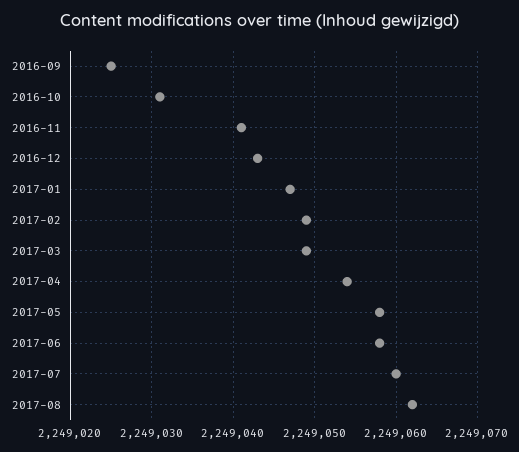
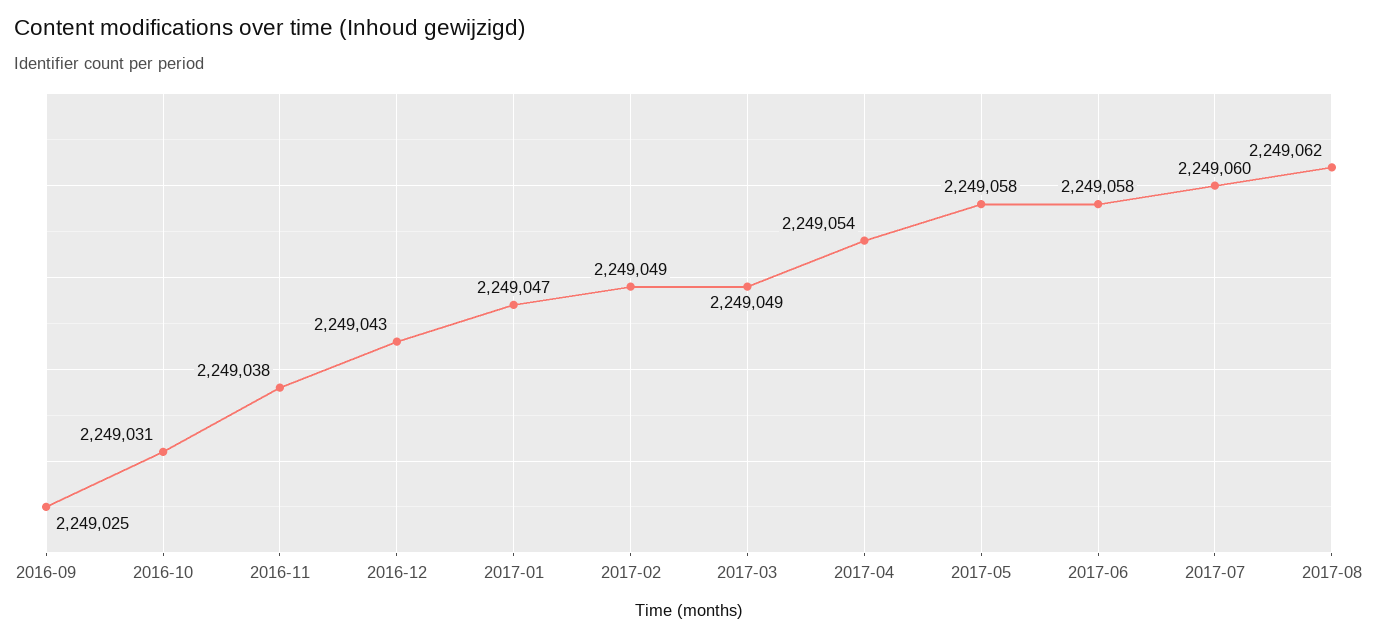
  {
    "2016-09": 2249025,
    "2016-10": 2249031,
-   "2016-11": 2249041,
+   "2016-11": 2249038,
    "2016-12": 2249043,
    "2017-01": 2249047,
    "2017-02": 2249049,
    "2017-03": 2249049,
    "2017-04": 2249054,
    "2017-05": 2249058,
    "2017-06": 2249058,
    "2017-07": 2249060,
    "2017-08": 2249062
  }

